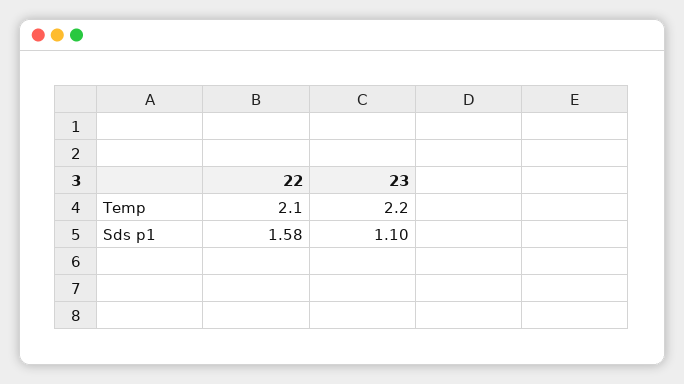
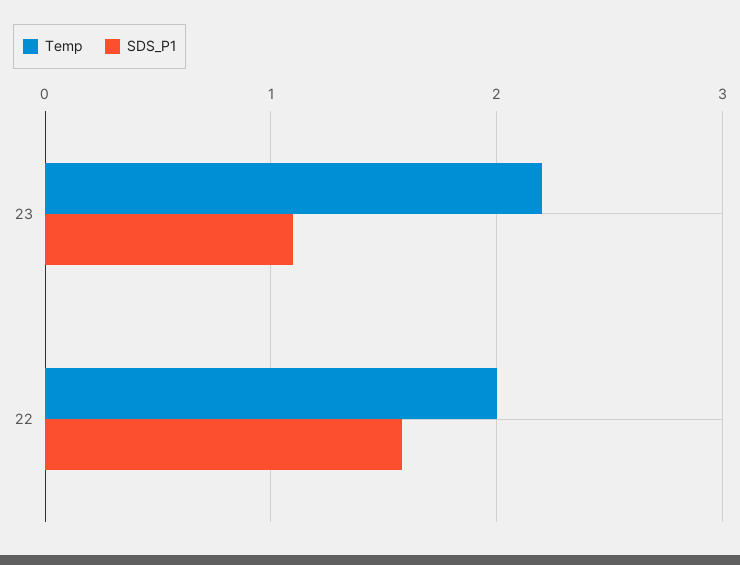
  {
    "Temp": {
-     "22": 2.1,
+     "22": 2,
      "23": 2.2
    },
    "Sds p1": {
      "22": 1.58,
      "23": 1.1
    }
  }

